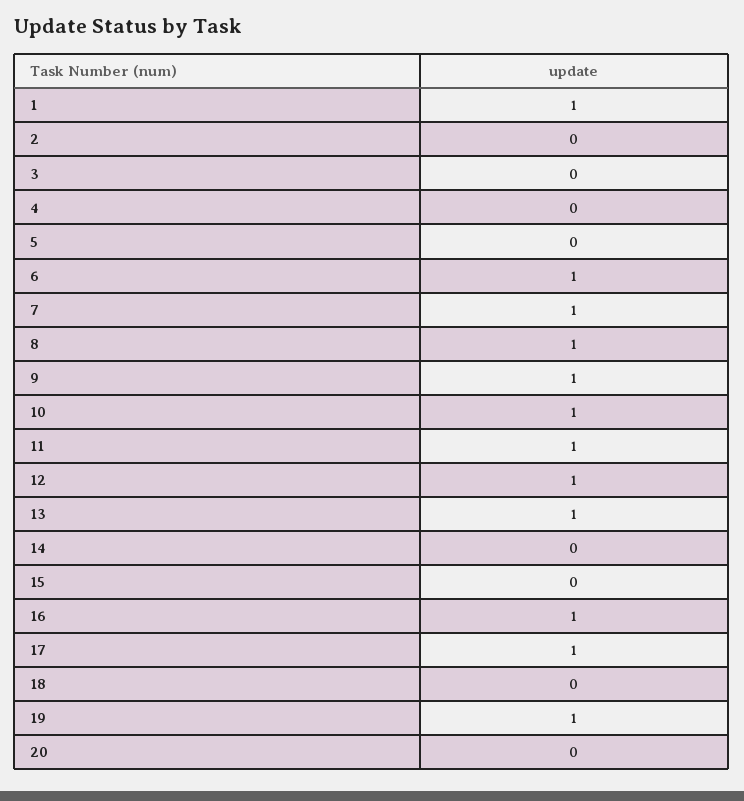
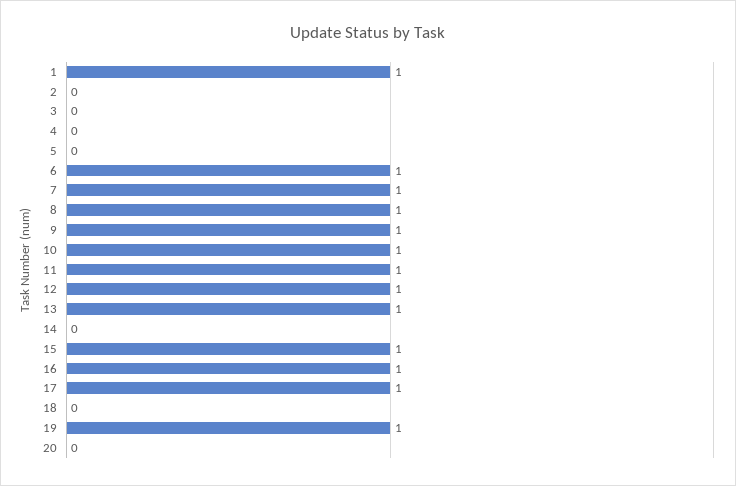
  {
    "1": 1,
    "2": 0,
    "3": 0,
    "4": 0,
    "5": 0,
    "6": 1,
    "7": 1,
    "8": 1,
    "9": 1,
    "10": 1,
    "11": 1,
    "12": 1,
    "13": 1,
    "14": 0,
-   "15": 0,
+   "15": 1,
    "16": 1,
    "17": 1,
    "18": 0,
    "19": 1,
    "20": 0
  }

